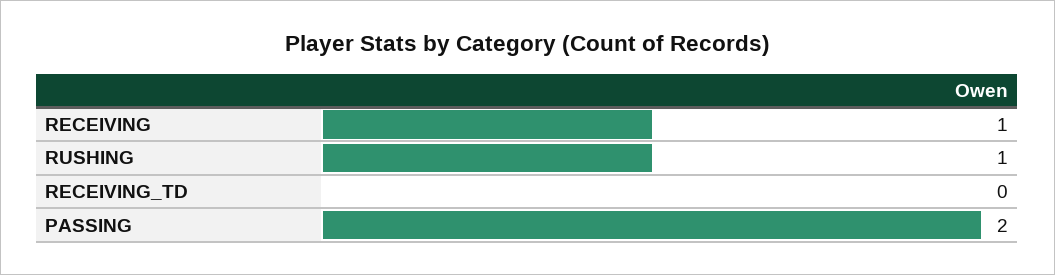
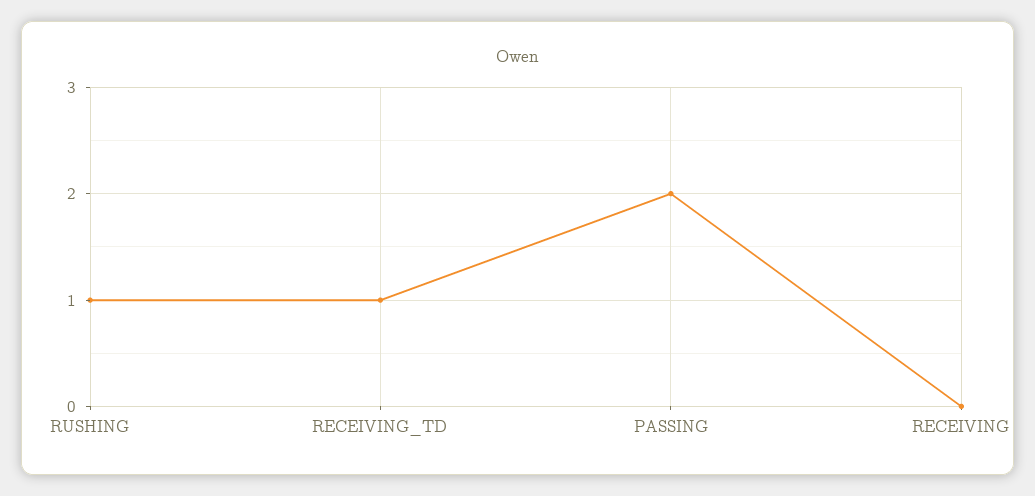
  {
-   "RECEIVING": 1,
+   "RECEIVING": 0,
    "RUSHING": 1,
-   "RECEIVING_TD": 0,
+   "RECEIVING_TD": 1,
    "PASSING": 2
  }

